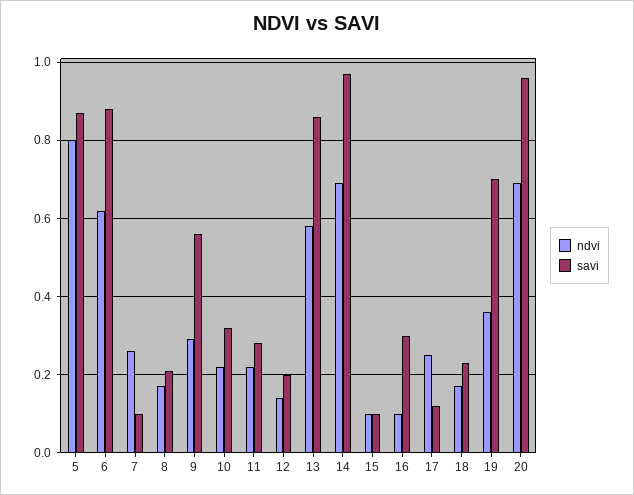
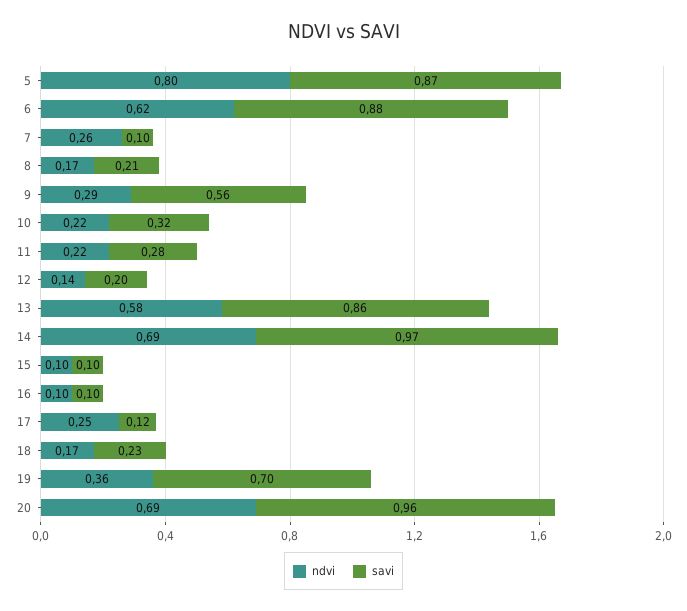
  {
    "ndvi": {
      "5": 0.8,
      "6": 0.62,
      "7": 0.26,
      "8": 0.17,
      "9": 0.29,
      "10": 0.22,
      "11": 0.22,
      "12": 0.14,
      "13": 0.58,
      "14": 0.69,
      "15": 0.1,
      "16": 0.1,
      "17": 0.25,
      "18": 0.17,
      "19": 0.36,
      "20": 0.69
    },
    "savi": {
      "5": 0.87,
      "6": 0.88,
      "7": 0.1,
      "8": 0.21,
      "9": 0.56,
      "10": 0.32,
      "11": 0.28,
      "12": 0.2,
      "13": 0.86,
      "14": 0.97,
      "15": 0.1,
-     "16": 0.3,
+     "16": 0.1,
      "17": 0.12,
      "18": 0.23,
      "19": 0.7,
      "20": 0.96
    }
  }

